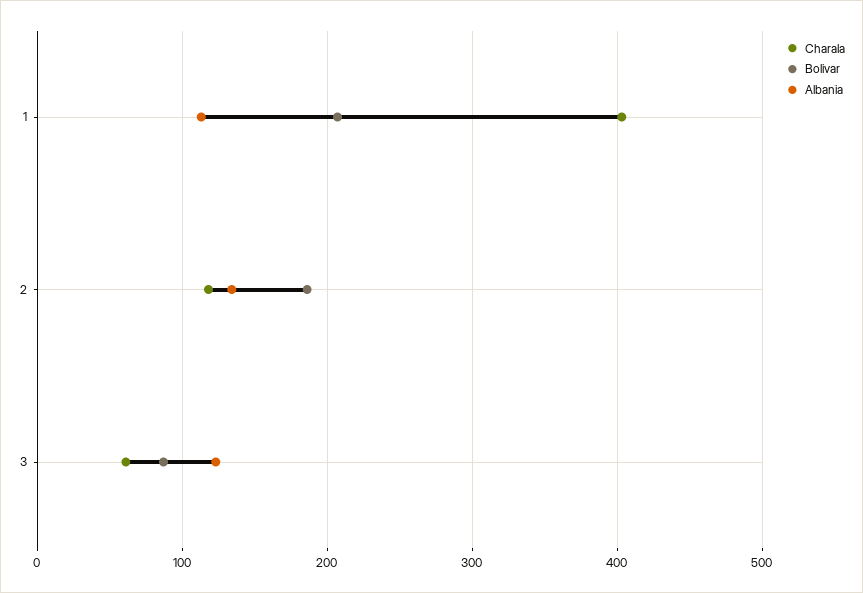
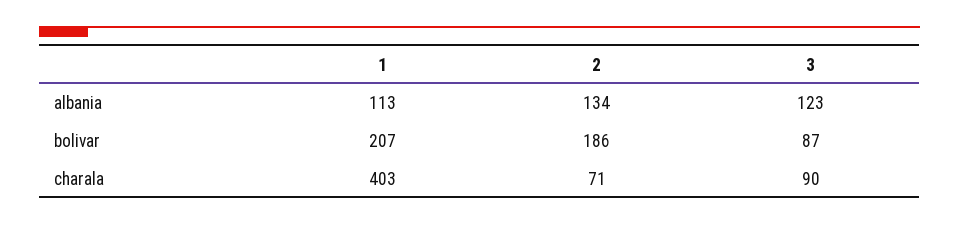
  {
    "Charala": {
      "1": 403,
-     "2": 120,
+     "2": 71,
-     "3": 60
+     "3": 90
    },
    "Bolivar": {
      "1": 207,
      "2": 186,
      "3": 87
    },
    "Albania": {
      "1": 113,
      "2": 134,
      "3": 123
    }
  }

